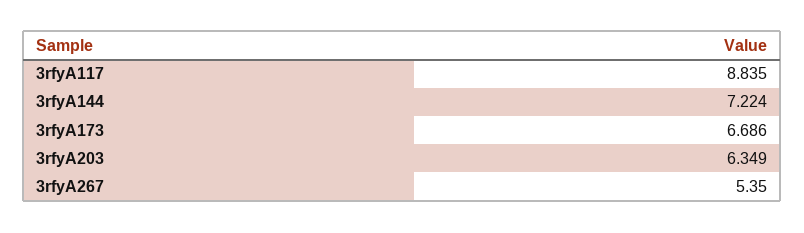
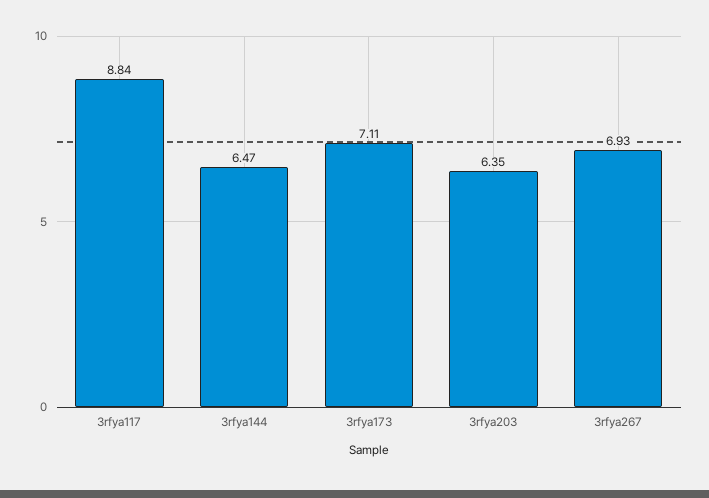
  {
    "3rfyA117": 8.835,
-   "3rfyA144": 7.224,
+   "3rfyA144": 6.47,
-   "3rfyA173": 6.686,
+   "3rfyA173": 7.11,
    "3rfyA203": 6.349,
-   "3rfyA267": 5.35
+   "3rfyA267": 6.93
  }

